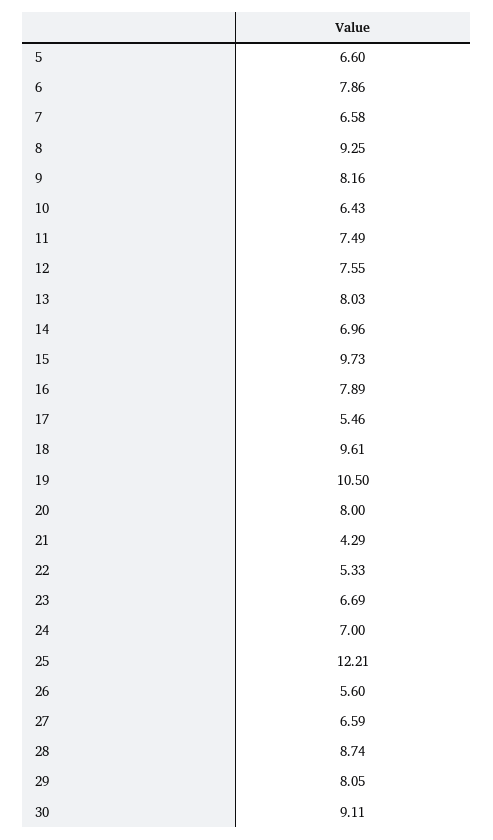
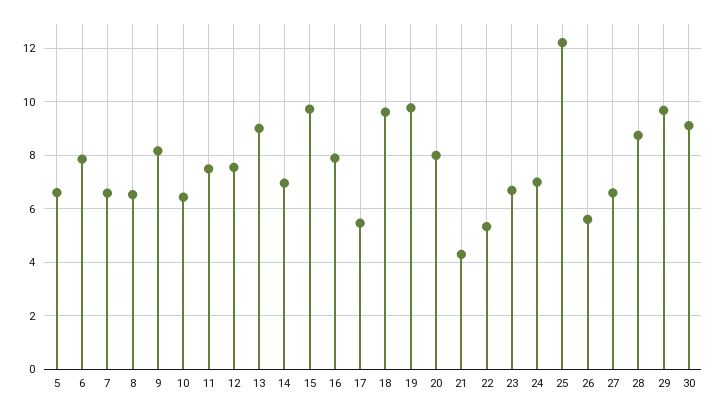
  {
    "5": 6.6,
    "6": 7.86,
    "7": 6.58,
-   "8": 9.25,
+   "8": 6.5,
    "9": 8.16,
    "10": 6.43,
    "11": 7.49,
    "12": 7.55,
-   "13": 8.03,
+   "13": 9,
    "14": 6.96,
    "15": 9.73,
    "16": 7.89,
    "17": 5.46,
    "18": 9.61,
-   "19": 10.5,
+   "19": 9.75,
    "20": 8,
    "21": 4.29,
    "22": 5.33,
    "23": 6.69,
    "24": 7,
    "25": 12.21,
    "26": 5.6,
    "27": 6.59,
    "28": 8.74,
-   "29": 8.05,
+   "29": 9.75,
    "30": 9.11
  }

